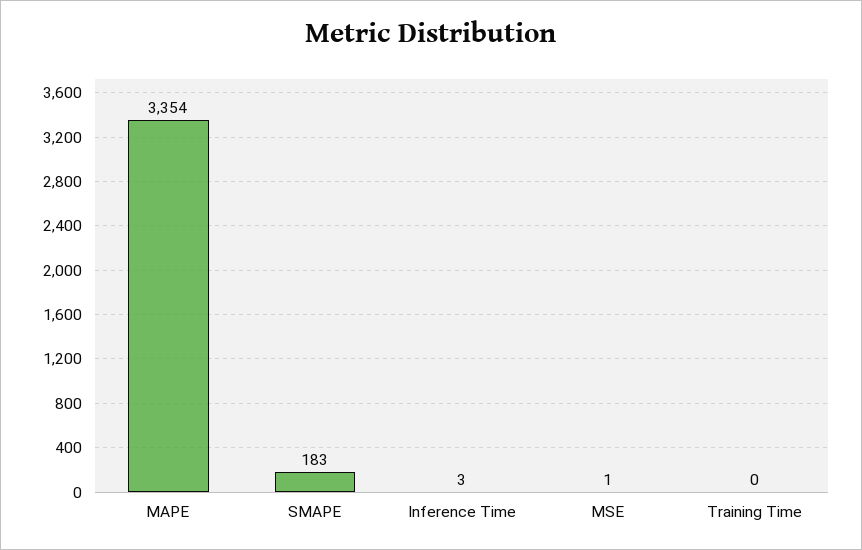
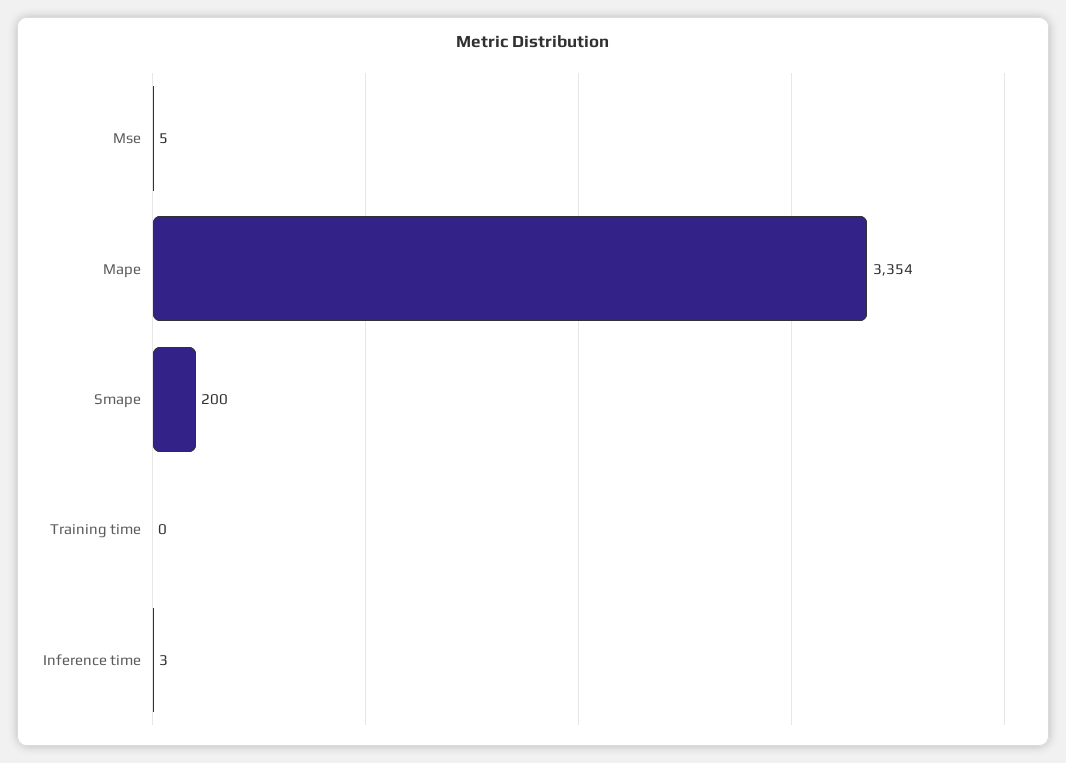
  {
    "MAPE": 3354,
-   "SMAPE": 183,
+   "SMAPE": 200,
    "Inference Time": 3,
-   "MSE": 1,
+   "MSE": 5,
    "Training Time": 0
  }

